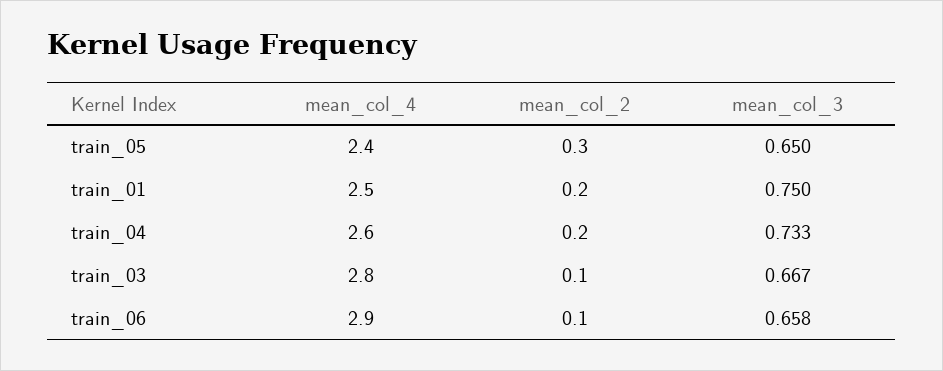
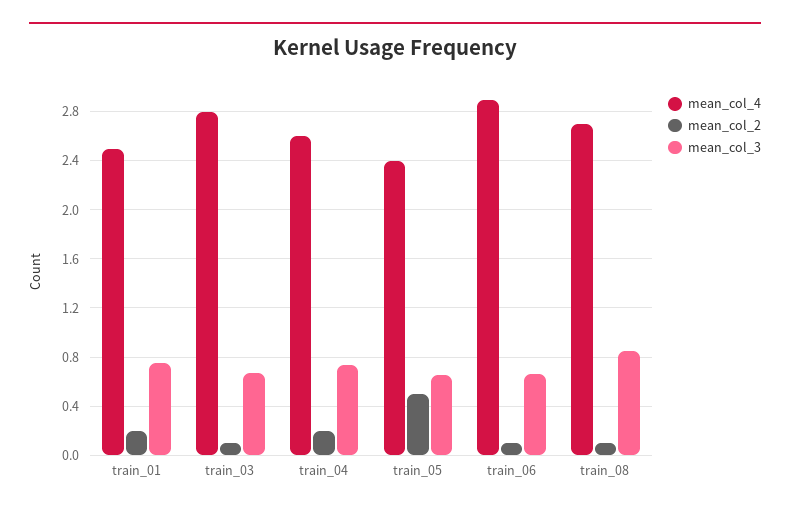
  {
    "mean_col_4": {
      "train_05": 2.4,
      "train_01": 2.5,
      "train_04": 2.6,
      "train_03": 2.8,
-     "train_06": 2.9
+     "train_06": 2.9,
+     "train_08": 2.7
    },
    "mean_col_2": {
-     "train_05": 0.3,
+     "train_05": 0.5,
      "train_01": 0.2,
      "train_04": 0.2,
      "train_03": 0.1,
-     "train_06": 0.1
+     "train_06": 0.1,
+     "train_08": 0.1
    },
    "mean_col_3": {
      "train_05": 0.65,
      "train_01": 0.75,
      "train_04": 0.733,
      "train_03": 0.667,
-     "train_06": 0.658
+     "train_06": 0.658,
+     "train_08": 0.85
    }
  }

